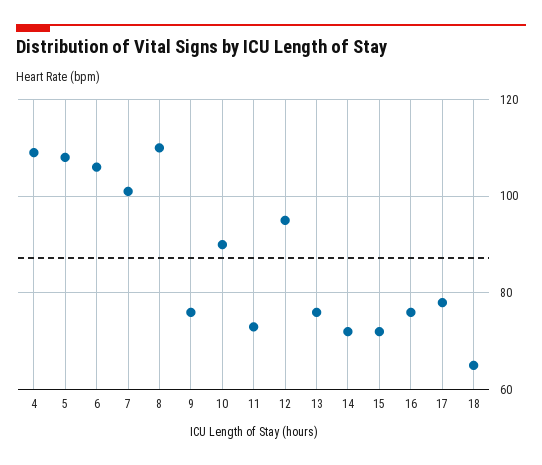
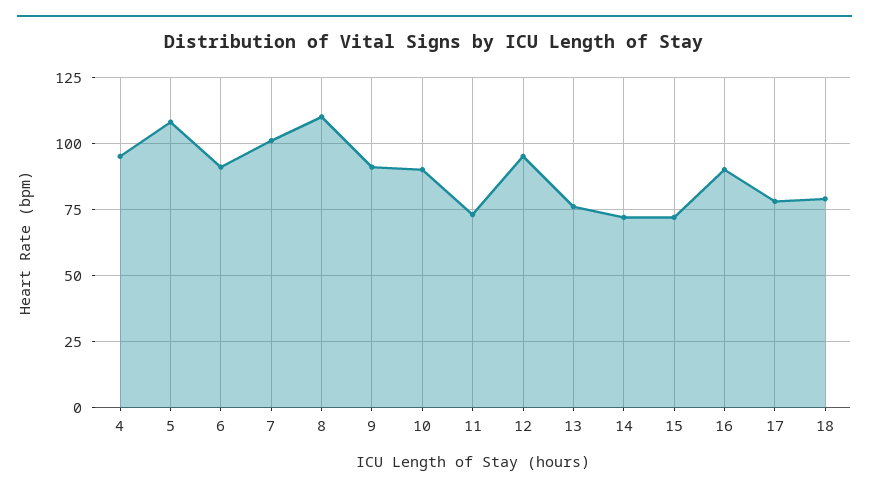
  {
-   "4": 110,
+   "4": 95,
    "5": 110,
-   "6": 105,
+   "6": 90,
    "7": 100,
    "8": 110,
-   "9": 75,
+   "9": 90,
    "10": 90,
    "11": 75,
    "12": 95,
    "13": 75,
    "14": 70,
    "15": 70,
-   "16": 75,
+   "16": 90,
    "17": 80,
-   "18": 65
+   "18": 80
  }

